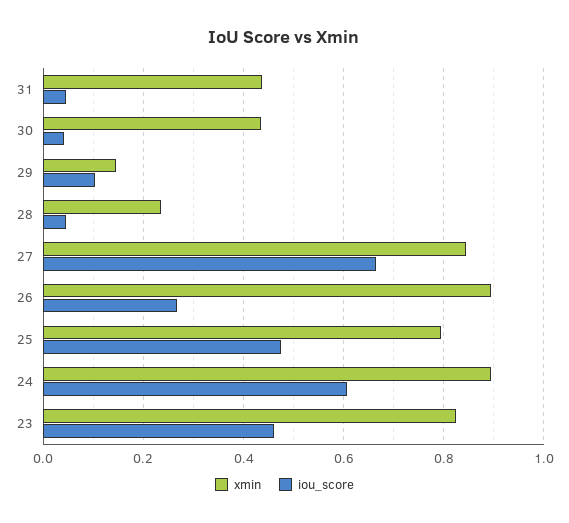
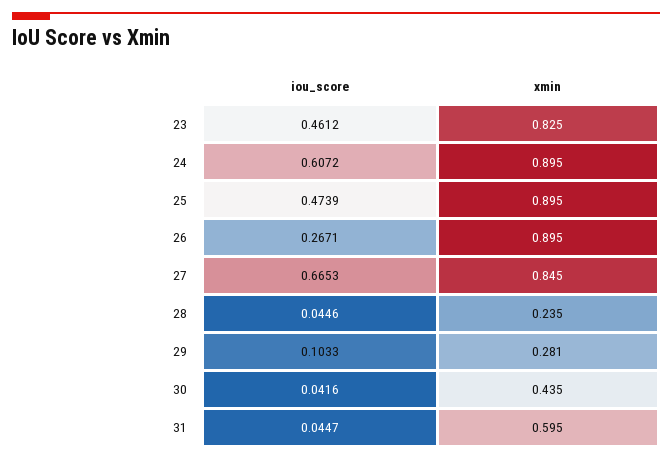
  {
    "xmin": {
-     "31": 0.44,
+     "31": 0.595,
      "30": 0.435,
-     "29": 0.14,
+     "29": 0.281,
      "28": 0.235,
      "27": 0.845,
      "26": 0.895,
-     "25": 0.8,
+     "25": 0.895,
      "24": 0.895,
      "23": 0.825
    },
    "iou_score": {
      "31": 0.0447,
      "30": 0.0416,
      "29": 0.1033,
      "28": 0.0446,
      "27": 0.6653,
      "26": 0.2671,
      "25": 0.4739,
      "24": 0.6072,
      "23": 0.4612
    }
  }

